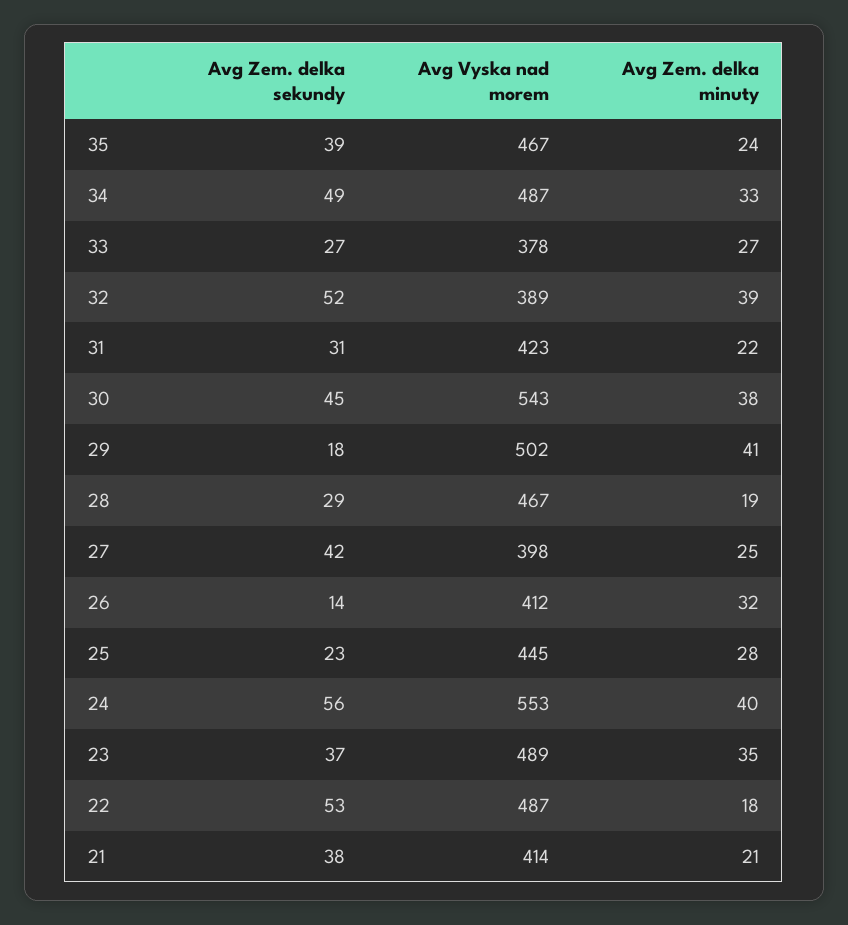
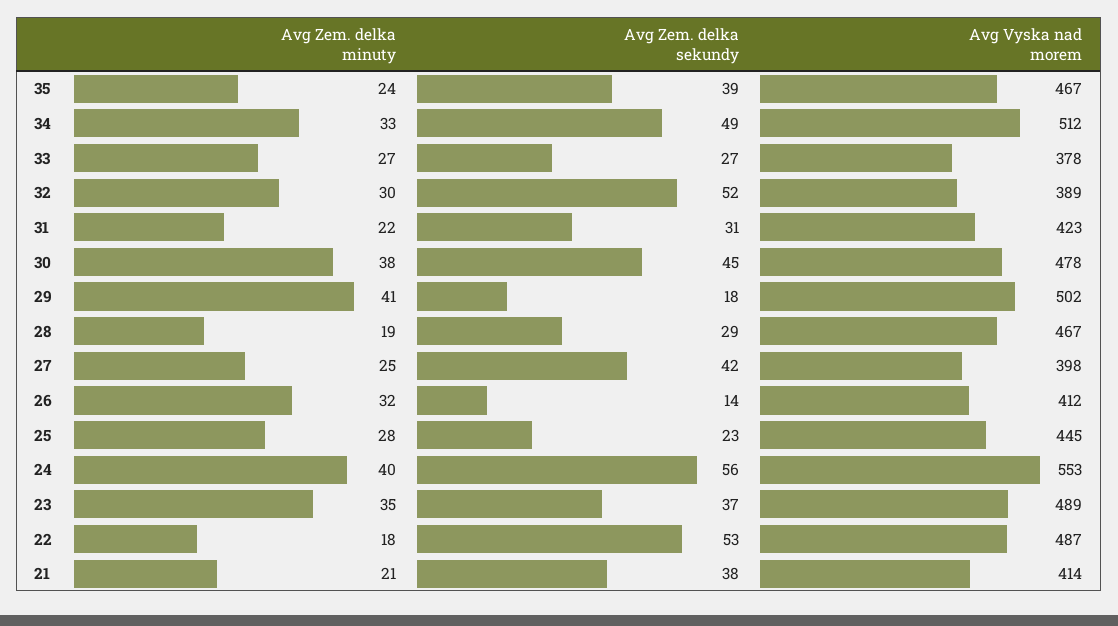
  {
    "Avg Zem. delka sekundy": {
      "35": 39,
      "34": 49,
      "33": 27,
      "32": 52,
      "31": 31,
      "30": 45,
      "29": 18,
      "28": 29,
      "27": 42,
      "26": 14,
      "25": 23,
      "24": 56,
      "23": 37,
      "22": 53,
      "21": 38
    },
    "Avg Vyska nad morem": {
      "35": 467,
-     "34": 487,
+     "34": 512,
      "33": 378,
      "32": 389,
      "31": 423,
-     "30": 543,
+     "30": 478,
      "29": 502,
      "28": 467,
      "27": 398,
      "26": 412,
      "25": 445,
      "24": 553,
      "23": 489,
      "22": 487,
      "21": 414
    },
    "Avg Zem. delka minuty": {
      "35": 24,
      "34": 33,
      "33": 27,
-     "32": 39,
+     "32": 30,
      "31": 22,
      "30": 38,
      "29": 41,
      "28": 19,
      "27": 25,
      "26": 32,
      "25": 28,
      "24": 40,
      "23": 35,
      "22": 18,
      "21": 21
    }
  }

